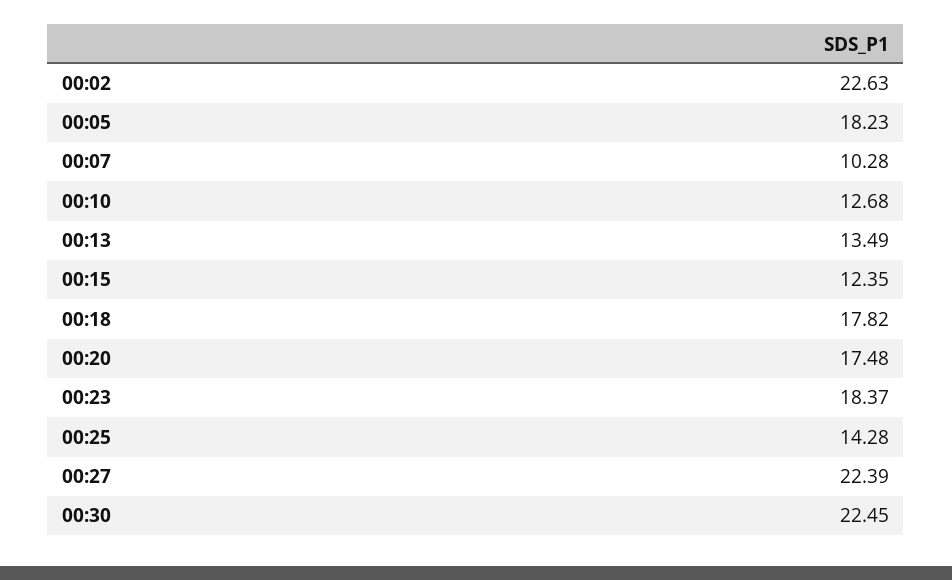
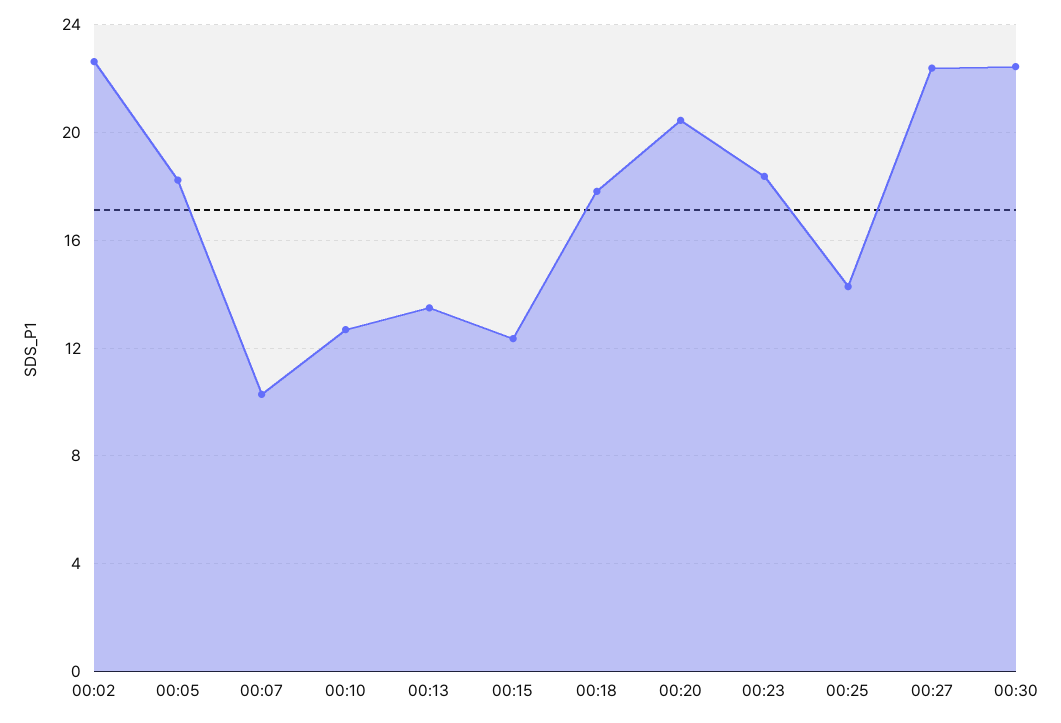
  {
    "00:02": 22.63,
    "00:05": 18.23,
    "00:07": 10.28,
    "00:10": 12.68,
    "00:13": 13.49,
    "00:15": 12.35,
    "00:18": 17.82,
-   "00:20": 17.48,
+   "00:20": 20.5,
    "00:23": 18.37,
    "00:25": 14.28,
    "00:27": 22.39,
    "00:30": 22.45
  }

